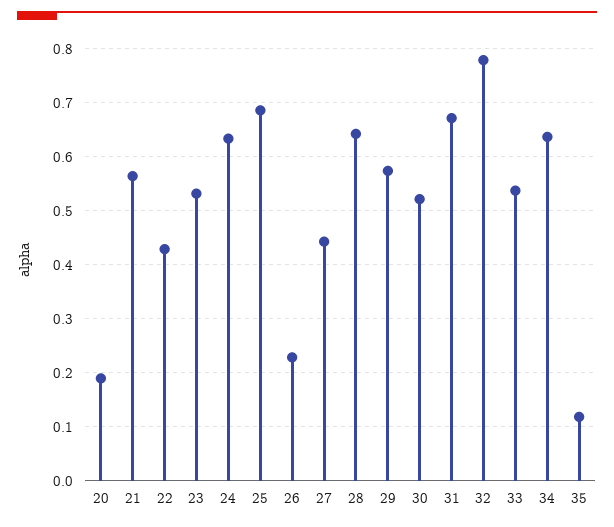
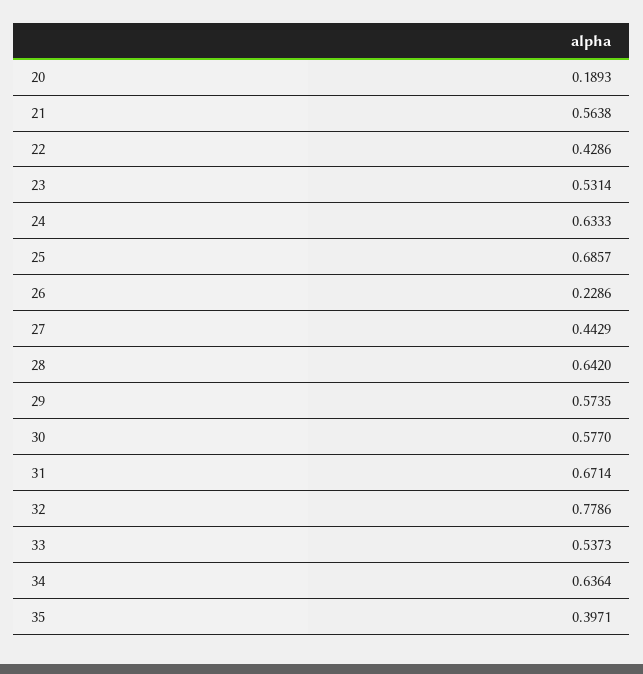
  {
    "20": 0.1893,
    "21": 0.5638,
    "22": 0.4286,
    "23": 0.5314,
    "24": 0.6333,
    "25": 0.6857,
    "26": 0.2286,
    "27": 0.4429,
    "28": 0.642,
    "29": 0.5735,
-   "30": 0.52,
+   "30": 0.577,
    "31": 0.6714,
    "32": 0.7786,
    "33": 0.5373,
    "34": 0.6364,
-   "35": 0.12
+   "35": 0.3971
  }

